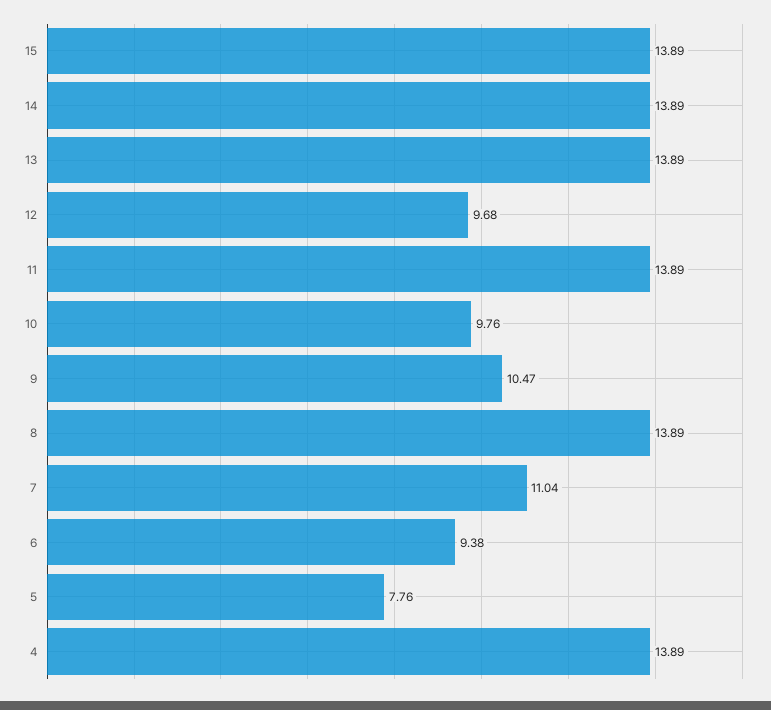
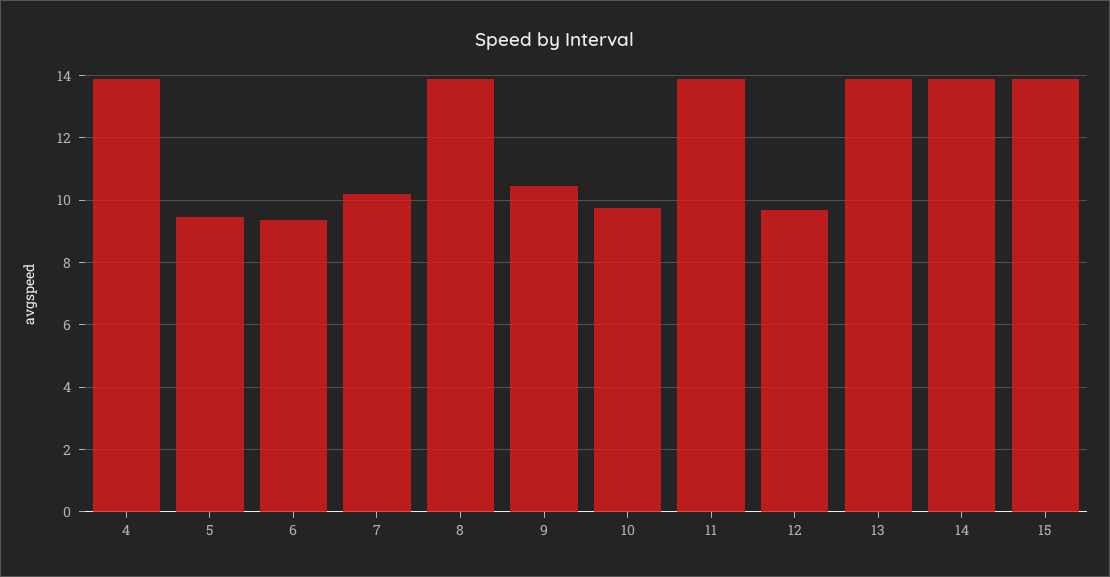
  {
    "15": 13.89,
    "14": 13.89,
    "13": 13.89,
    "12": 9.68,
    "11": 13.89,
    "10": 9.76,
    "9": 10.47,
    "8": 13.89,
-   "7": 11.04,
+   "7": 10.2,
    "6": 9.38,
-   "5": 7.76,
+   "5": 9.4,
    "4": 13.89
  }

